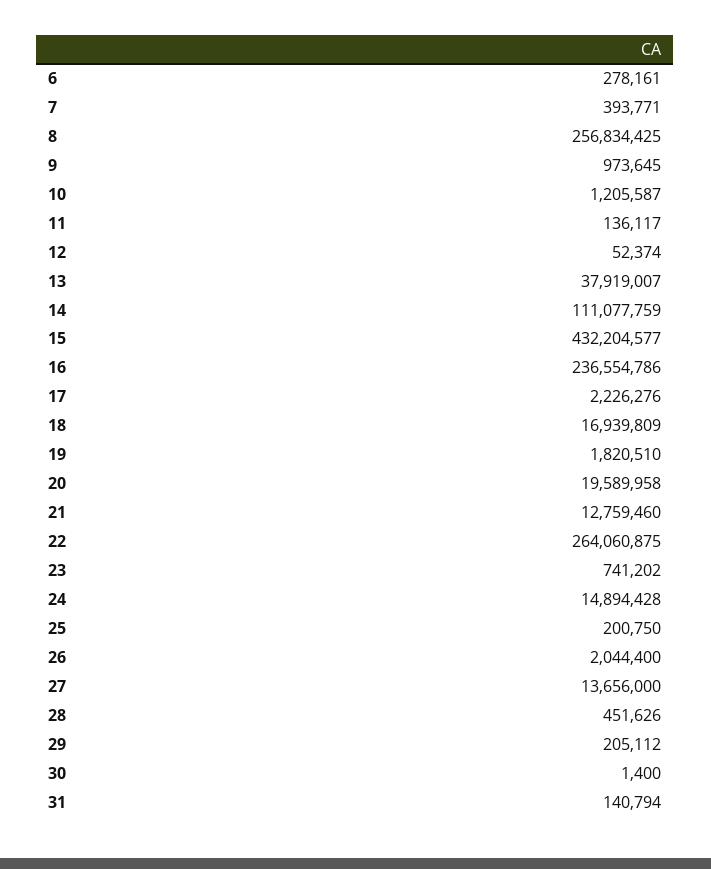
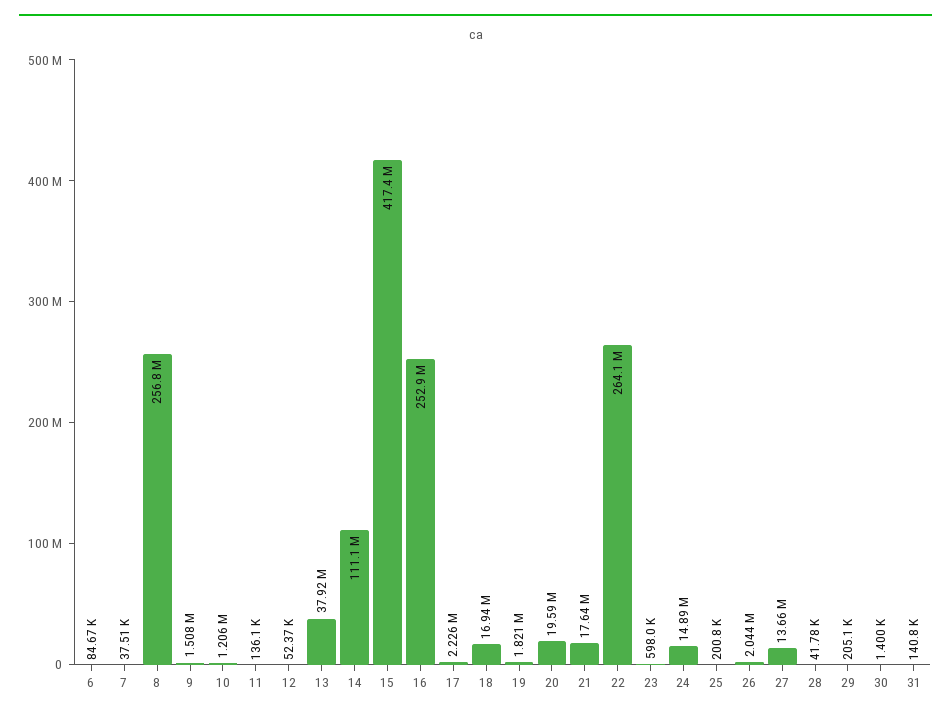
  {
-   "6": 278161,
+   "6": 84670,
-   "7": 393771,
+   "7": 37510,
    "8": 256834425,
-   "9": 973645,
+   "9": 1508000,
    "10": 1205587,
    "11": 136117,
    "12": 52374,
    "13": 37919007,
    "14": 111077759,
-   "15": 432204577,
+   "15": 417400000,
-   "16": 236554786,
+   "16": 252900000,
    "17": 2226276,
    "18": 16939809,
    "19": 1820510,
    "20": 19589958,
-   "21": 12759460,
+   "21": 17640000,
    "22": 264060875,
-   "23": 741202,
+   "23": 598000,
    "24": 14894428,
    "25": 200750,
    "26": 2044400,
    "27": 13656000,
-   "28": 451626,
+   "28": 41780,
    "29": 205112,
    "30": 1400,
    "31": 140794
  }

